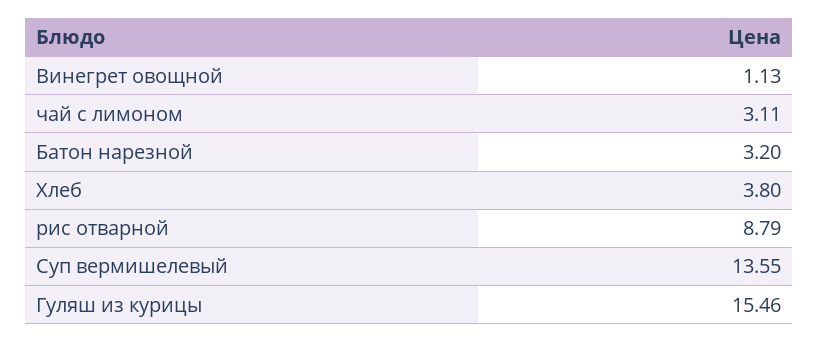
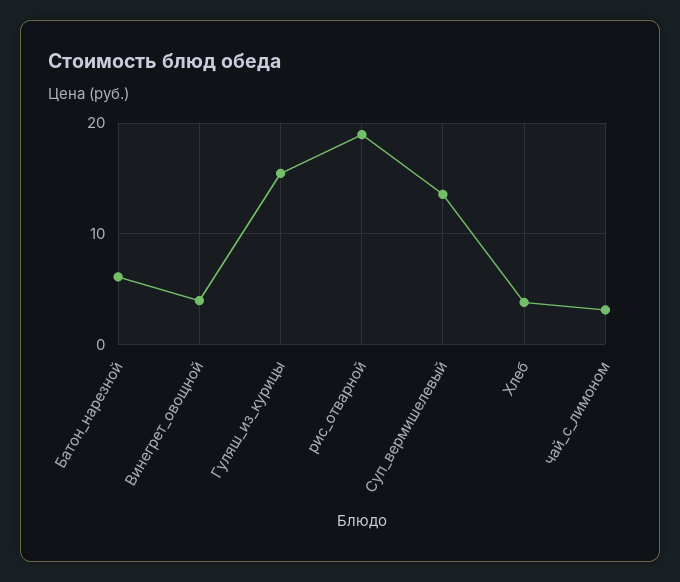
  {
-   "Винегрет овощной": 1.13,
+   "Винегрет овощной": 4,
    "чай с лимоном": 3.11,
-   "Батон нарезной": 3.2,
+   "Батон нарезной": 6,
    "Хлеб": 3.8,
-   "рис отварной": 8.79,
+   "рис отварной": 19,
    "Суп вермишелевый": 13.55,
    "Гуляш из курицы": 15.46
  }

